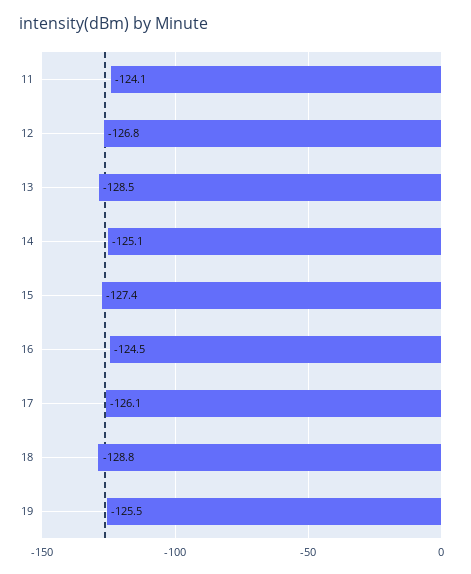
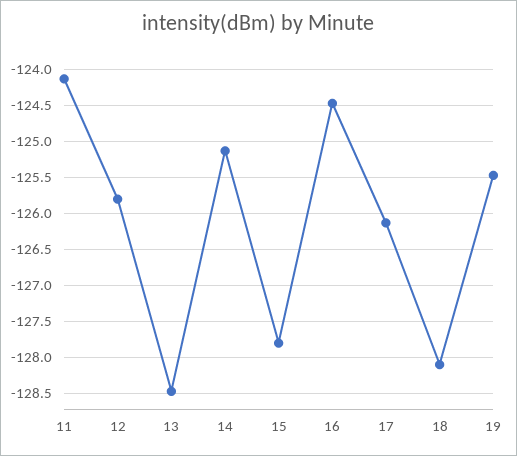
  {
    "11": -124.1,
-   "12": -126.8,
+   "12": -125.8,
    "13": -128.5,
    "14": -125.1,
-   "15": -127.4,
+   "15": -127.8,
    "16": -124.5,
    "17": -126.1,
-   "18": -128.8,
+   "18": -128.1,
    "19": -125.5
  }

